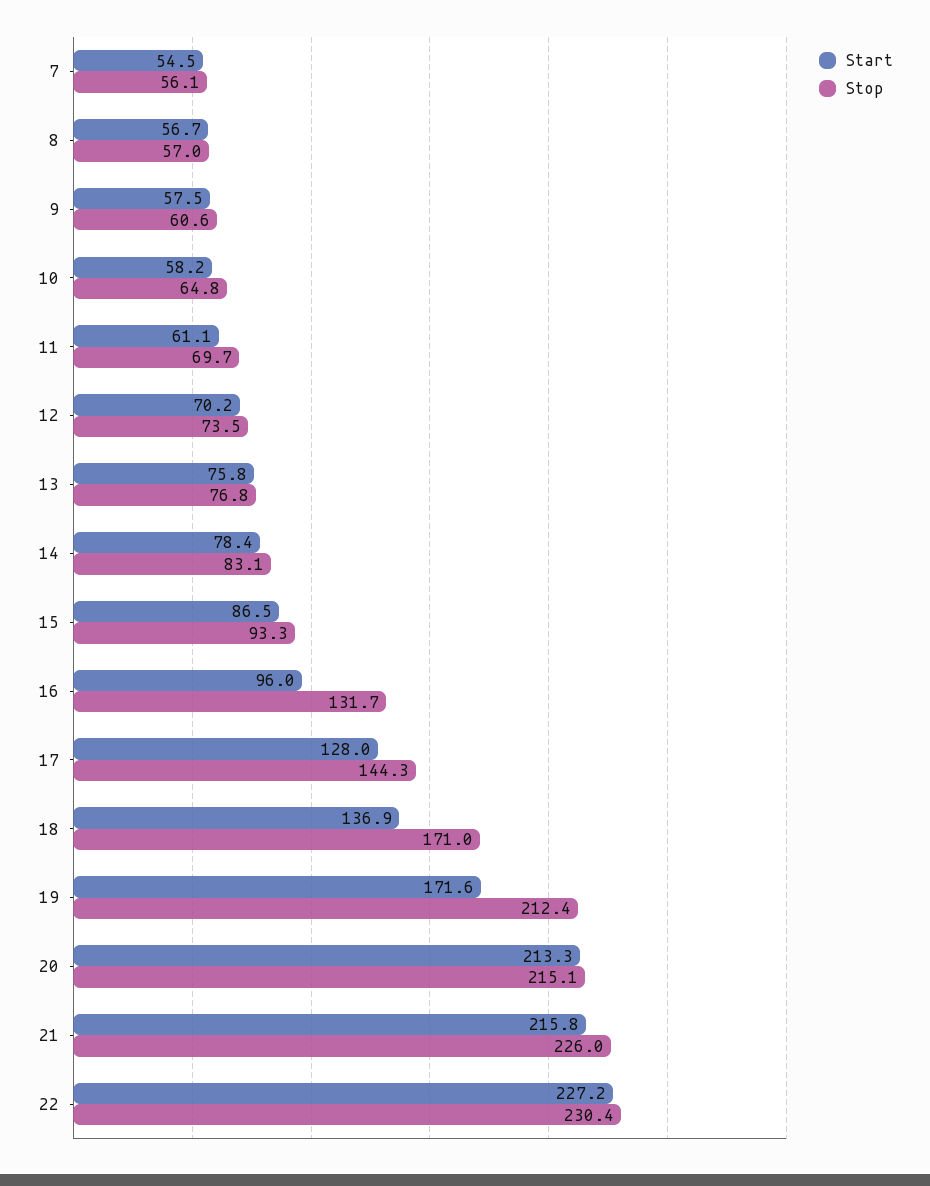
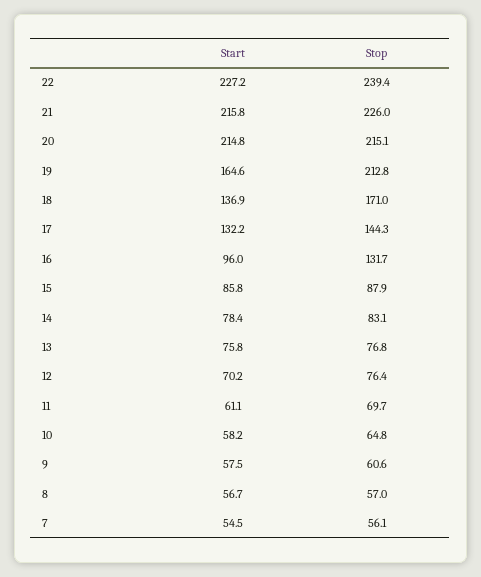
  {
    "Start": {
      "7": 54.5,
      "8": 56.7,
      "9": 57.5,
      "10": 58.2,
      "11": 61.1,
      "12": 70.2,
      "13": 75.8,
      "14": 78.4,
-     "15": 86.5,
+     "15": 85.8,
      "16": 96,
-     "17": 128,
+     "17": 132.2,
      "18": 136.9,
-     "19": 171.6,
+     "19": 164.6,
-     "20": 213.3,
+     "20": 214.8,
      "21": 215.8,
      "22": 227.2
    },
    "Stop": {
      "7": 56.1,
      "8": 57,
      "9": 60.6,
      "10": 64.8,
      "11": 69.7,
-     "12": 73.5,
+     "12": 76.4,
      "13": 76.8,
      "14": 83.1,
-     "15": 93.3,
+     "15": 87.9,
      "16": 131.7,
      "17": 144.3,
      "18": 171,
-     "19": 212.4,
+     "19": 212.8,
      "20": 215.1,
      "21": 226,
-     "22": 230.4
+     "22": 239.4
    }
  }

